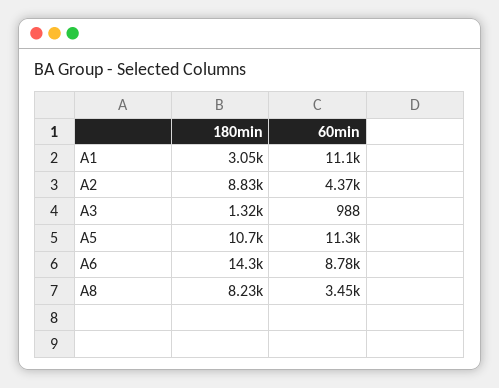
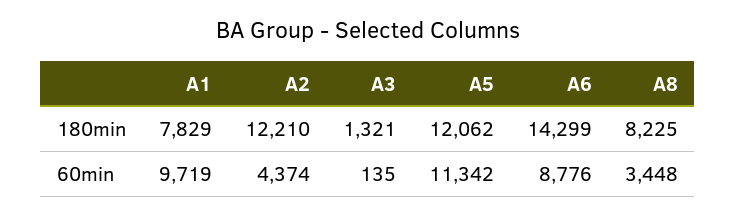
  {
    "180min": {
-     "A1": 3050,
+     "A1": 7829,
-     "A2": 8830,
+     "A2": 12210,
      "A3": 1321,
-     "A5": 10700,
+     "A5": 12062,
      "A6": 14299,
      "A8": 8225
    },
    "60min": {
-     "A1": 11100,
+     "A1": 9719,
      "A2": 4374,
-     "A3": 988,
+     "A3": 135,
      "A5": 11342,
      "A6": 8776,
      "A8": 3448
    }
  }

